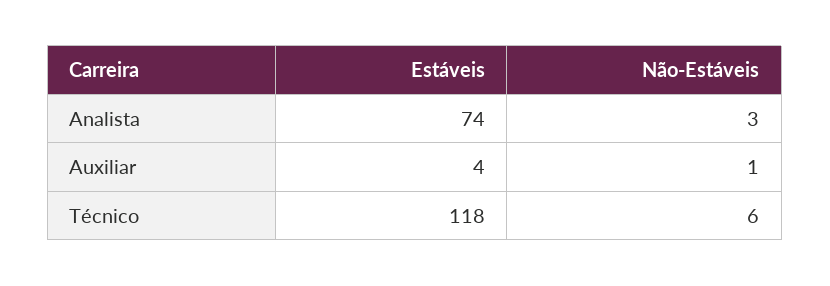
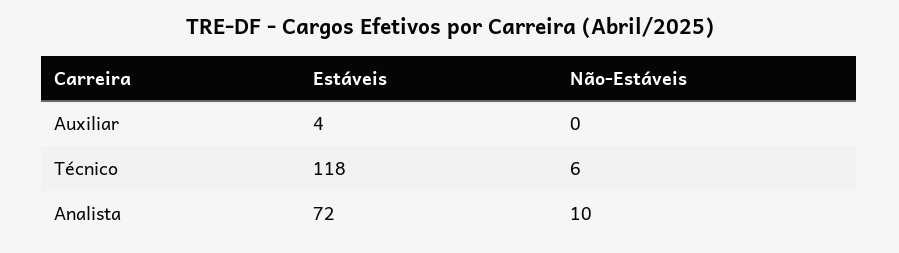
  {
    "Estáveis": {
-     "Analista": 74,
+     "Analista": 72,
      "Auxiliar": 4,
      "Técnico": 118
    },
    "Não-Estáveis": {
-     "Analista": 3,
+     "Analista": 10,
-     "Auxiliar": 1,
+     "Auxiliar": 0,
      "Técnico": 6
    }
  }

